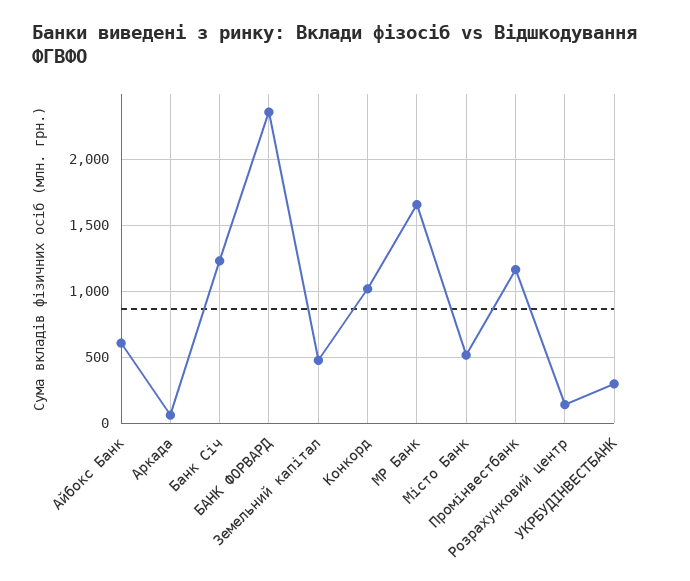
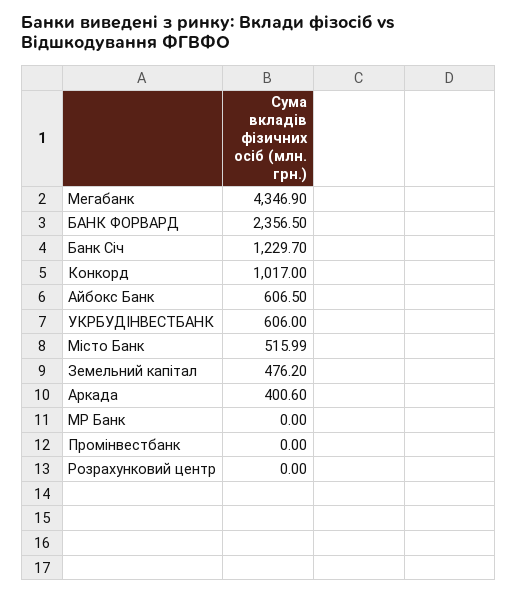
  {
    "Айбокс Банк": 606.5,
-   "Аркада": 50,
+   "Аркада": 400.6,
    "Банк Січ": 1229.7,
    "БАНК ФОРВАРД": 2356.5,
    "Земельний капітал": 476.2,
    "Конкорд": 1017,
-   "МР Банк": 1650,
+   "МР Банк": 0,
    "Місто Банк": 515.99,
-   "Промінвестбанк": 1150,
+   "Промінвестбанк": 0,
-   "Розрахунковий центр": 150,
+   "Розрахунковий центр": 0,
-   "УКРБУДІНВЕСТБАНК": 300
+   "УКРБУДІНВЕСТБАНК": 606,
+   "Мегабанк": 4346.9
  }

